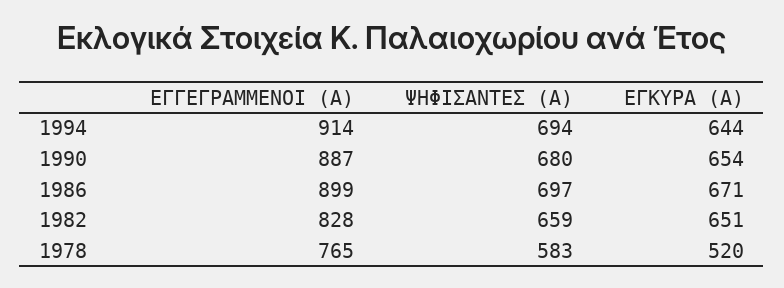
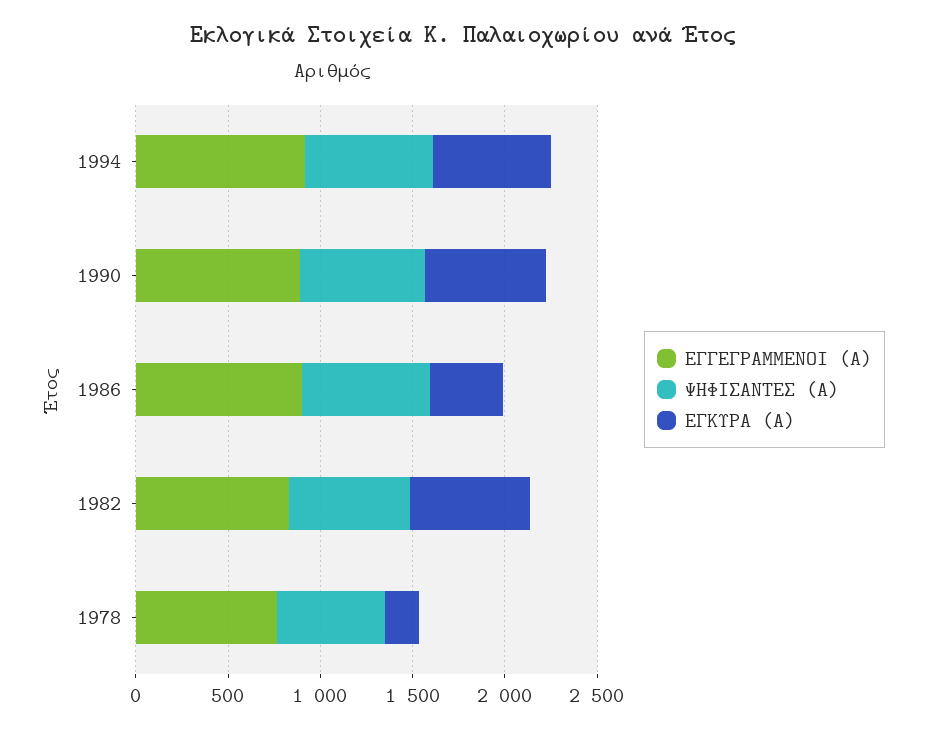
  {
    "ΕΓΓΕΓΡΑΜΜΕΝΟΙ (Α)": {
      "1994": 914,
      "1990": 887,
      "1986": 899,
      "1982": 828,
      "1978": 765
    },
    "ΨΗΦΙΣΑΝΤΕΣ (Α)": {
      "1994": 694,
      "1990": 680,
      "1986": 697,
      "1982": 659,
      "1978": 583
    },
    "ΕΓΚΥΡΑ (Α)": {
      "1994": 644,
      "1990": 654,
-     "1986": 671,
+     "1986": 400,
      "1982": 651,
-     "1978": 520
+     "1978": 200
    }
  }

